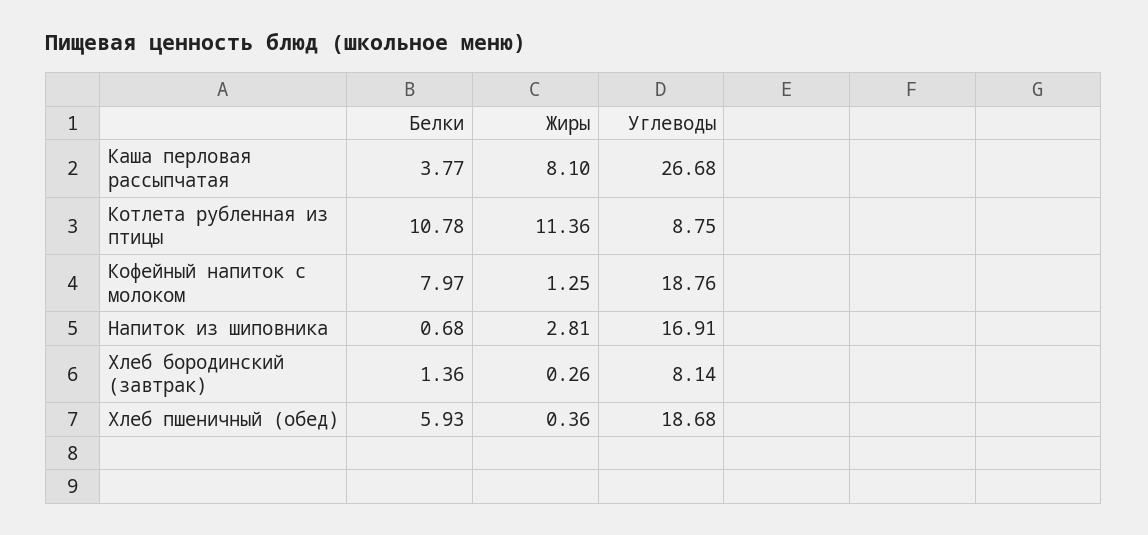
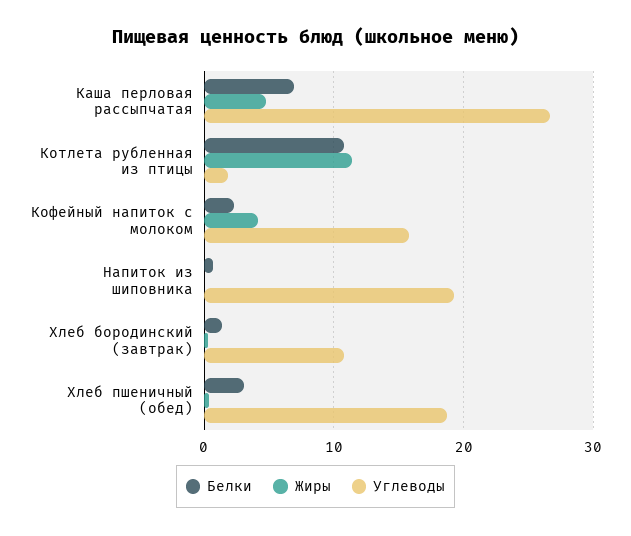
  {
    "Белки": {
-     "Каша перловая рассыпчатая": 3.77,
+     "Каша перловая рассыпчатая": 7,
      "Котлета рубленная из птицы": 10.78,
-     "Кофейный напиток с молоком": 7.97,
+     "Кофейный напиток с молоком": 2,
      "Напиток из шиповника": 0.68,
      "Хлеб бородинский (завтрак)": 1.36,
-     "Хлеб пшеничный (обед)": 5.93
+     "Хлеб пшеничный (обед)": 3
    },
    "Жиры": {
-     "Каша перловая рассыпчатая": 8.1,
+     "Каша перловая рассыпчатая": 5,
      "Котлета рубленная из птицы": 11.36,
-     "Кофейный напиток с молоком": 1.25,
+     "Кофейный напиток с молоком": 4,
-     "Напиток из шиповника": 2.81,
+     "Напиток из шиповника": 0,
      "Хлеб бородинский (завтрак)": 0.26,
      "Хлеб пшеничный (обед)": 0.36
    },
    "Углеводы": {
      "Каша перловая рассыпчатая": 26.68,
-     "Котлета рубленная из птицы": 8.75,
+     "Котлета рубленная из птицы": 2,
-     "Кофейный напиток с молоком": 18.76,
+     "Кофейный напиток с молоком": 16,
-     "Напиток из шиповника": 16.91,
+     "Напиток из шиповника": 19,
-     "Хлеб бородинский (завтрак)": 8.14,
+     "Хлеб бородинский (завтрак)": 11,
      "Хлеб пшеничный (обед)": 18.68
    }
  }

